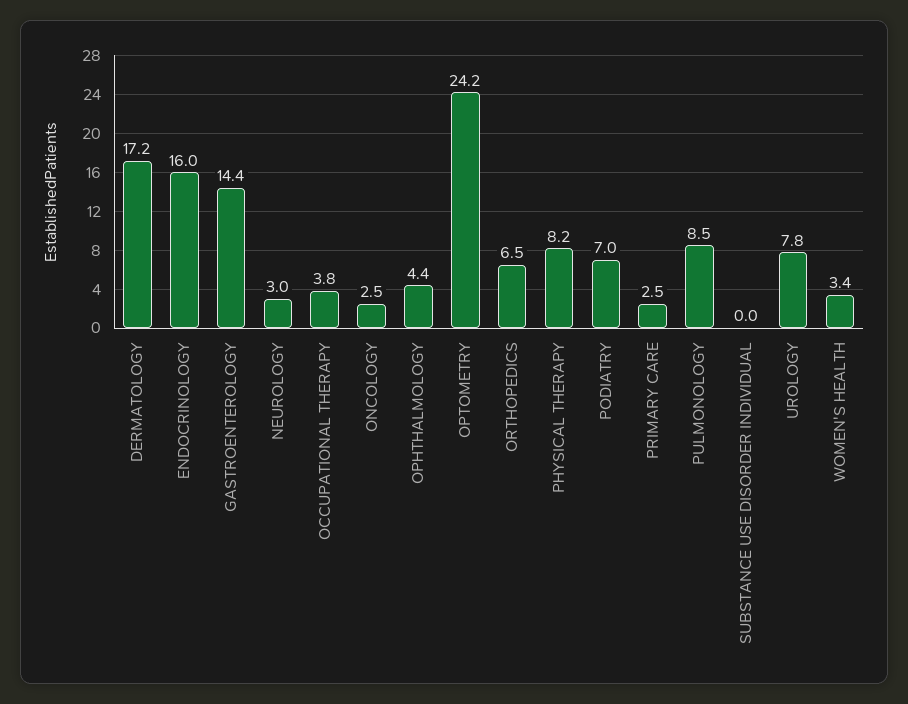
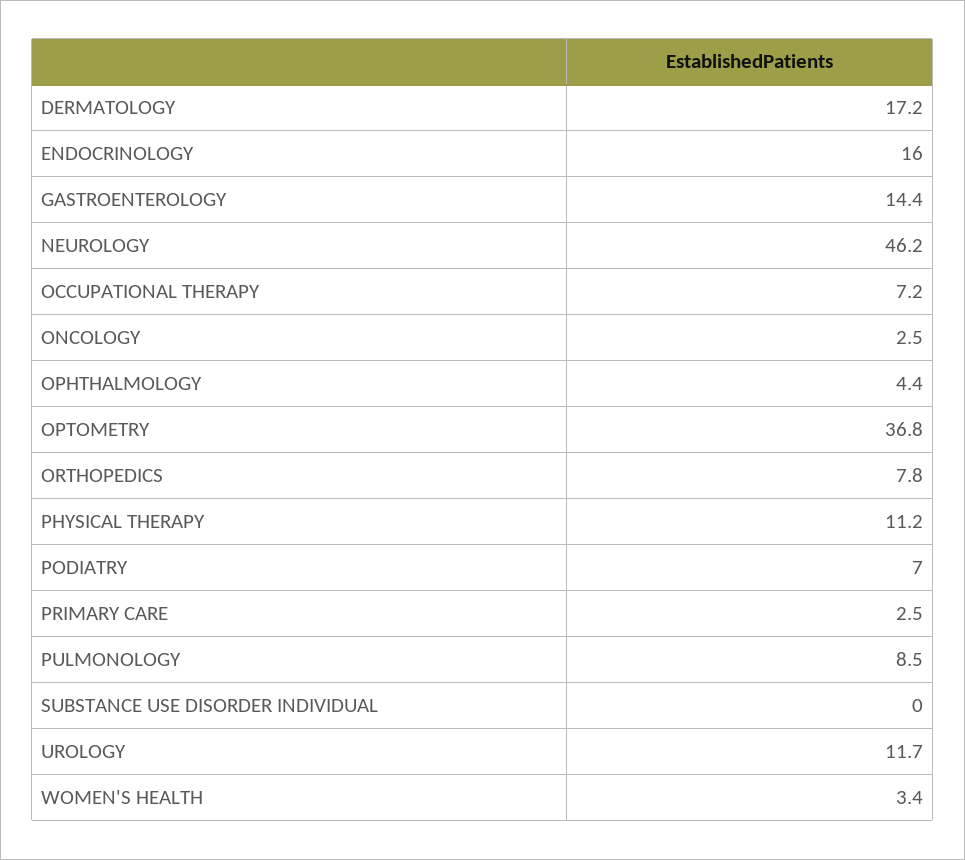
  {
    "DERMATOLOGY": 17.2,
    "ENDOCRINOLOGY": 16,
    "GASTROENTEROLOGY": 14.4,
-   "NEUROLOGY": 3,
+   "NEUROLOGY": 46.2,
-   "OCCUPATIONAL THERAPY": 3.8,
+   "OCCUPATIONAL THERAPY": 7.2,
    "ONCOLOGY": 2.5,
    "OPHTHALMOLOGY": 4.4,
-   "OPTOMETRY": 24.2,
+   "OPTOMETRY": 36.8,
-   "ORTHOPEDICS": 6.5,
+   "ORTHOPEDICS": 7.8,
-   "PHYSICAL THERAPY": 8.2,
+   "PHYSICAL THERAPY": 11.2,
    "PODIATRY": 7,
    "PRIMARY CARE": 2.5,
    "PULMONOLOGY": 8.5,
    "SUBSTANCE USE DISORDER INDIVIDUAL": 0,
-   "UROLOGY": 7.8,
+   "UROLOGY": 11.7,
    "WOMEN'S HEALTH": 3.4
  }

